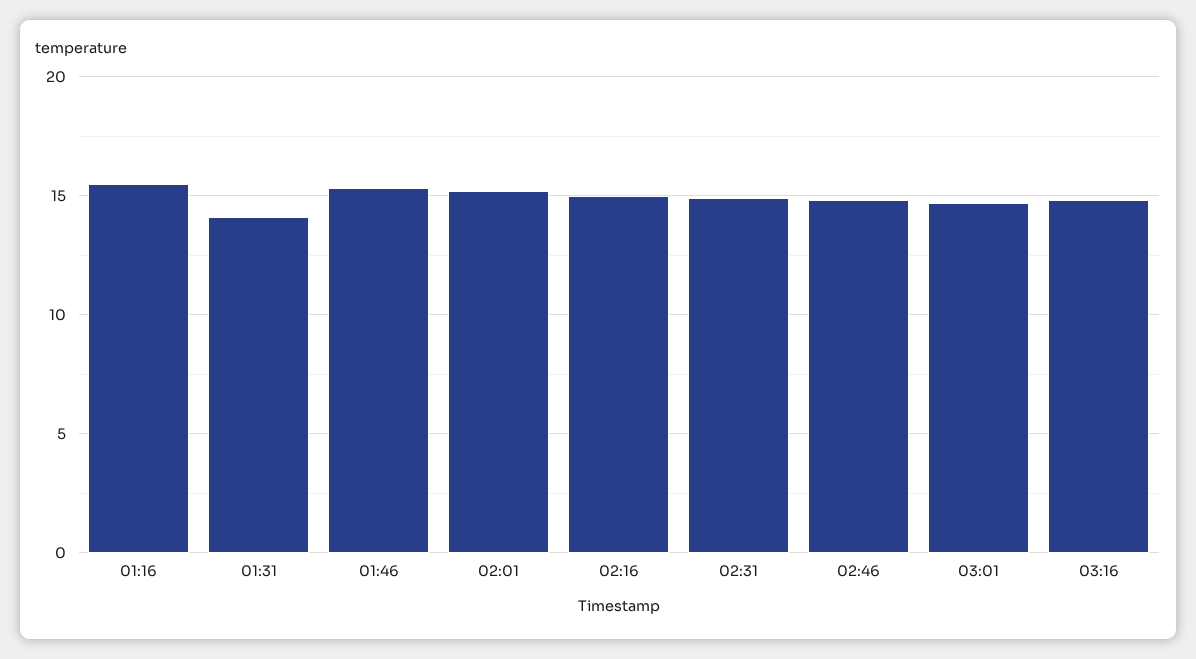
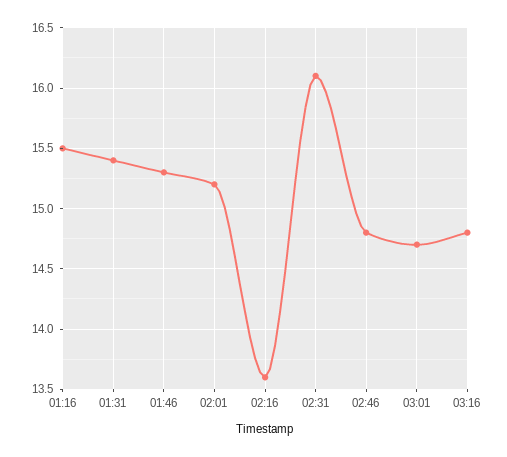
  {
    "01:16": 15.5,
-   "01:31": 14,
+   "01:31": 15.4,
    "01:46": 15.3,
    "02:01": 15.2,
-   "02:16": 15,
+   "02:16": 13.6,
-   "02:31": 15,
+   "02:31": 16.1,
    "02:46": 14.8,
    "03:01": 14.7,
    "03:16": 14.8
  }

